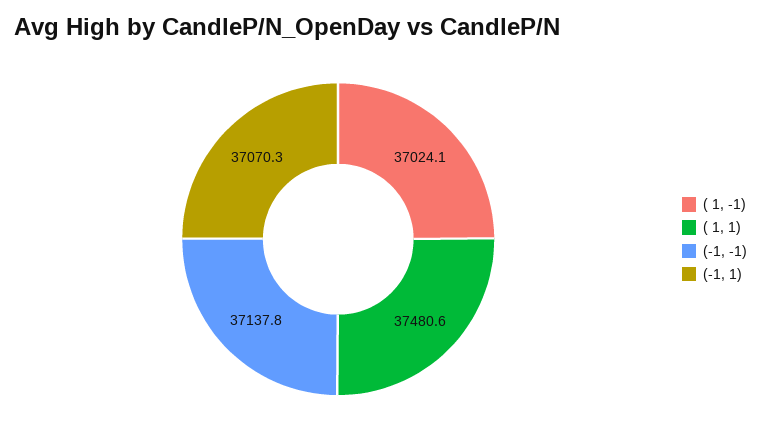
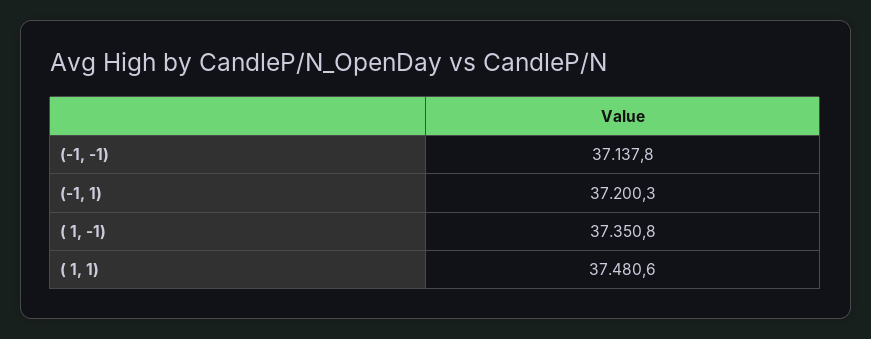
  {
-   "( 1, -1)": 37024.1,
+   "( 1, -1)": 37350.8,
    "( 1, 1)": 37480.6,
    "(-1, -1)": 37137.8,
-   "(-1, 1)": 37070.3
+   "(-1, 1)": 37200.3
  }

